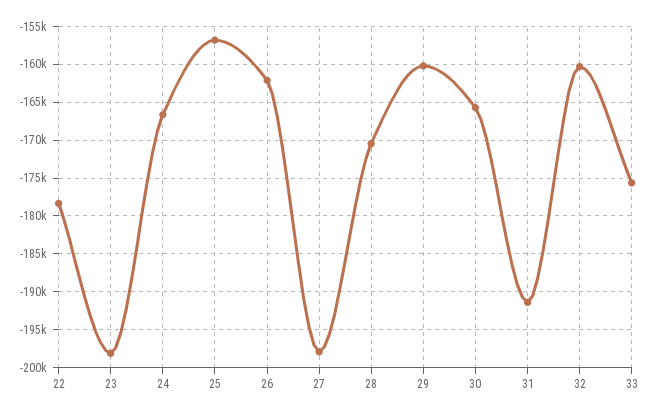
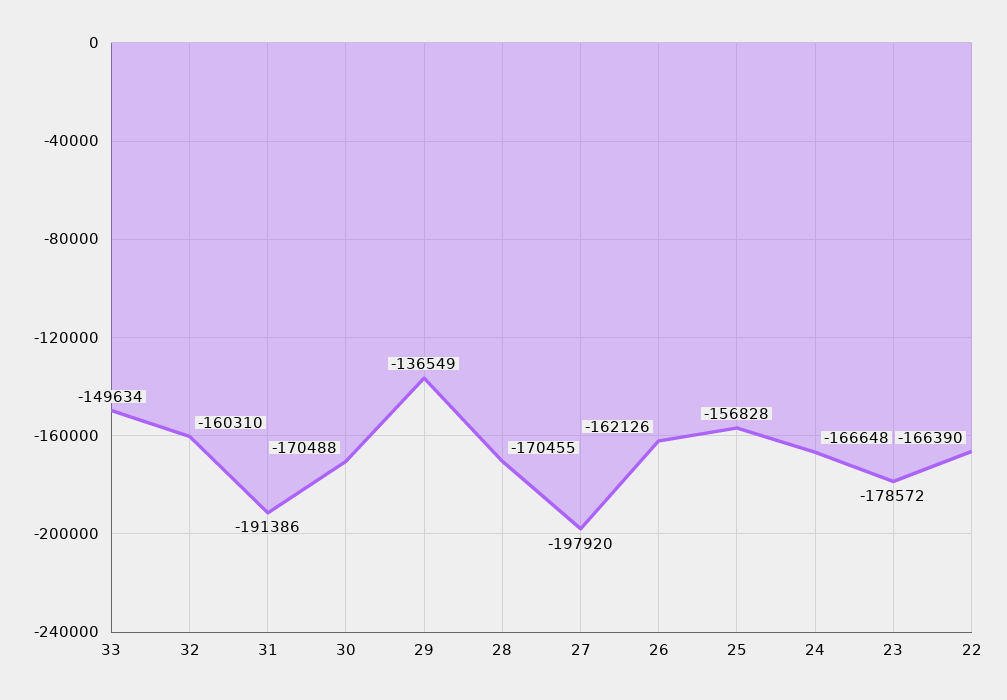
  {
-   "22": -178000,
+   "22": -166390,
-   "23": -198000,
+   "23": -178572,
    "24": -166648,
    "25": -156828,
    "26": -162126,
    "27": -197920,
    "28": -170455,
-   "29": -160000,
+   "29": -136549,
-   "30": -166000,
+   "30": -170488,
    "31": -191386,
    "32": -160310,
-   "33": -176000
+   "33": -149634
  }

